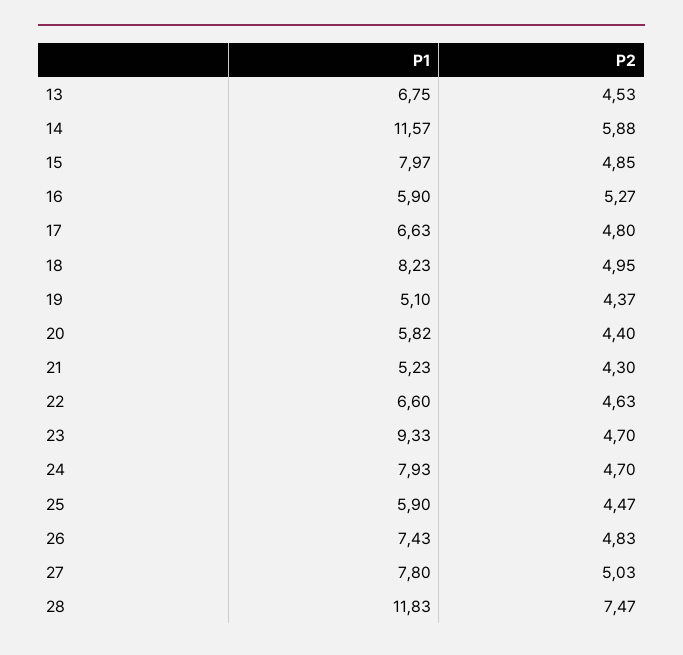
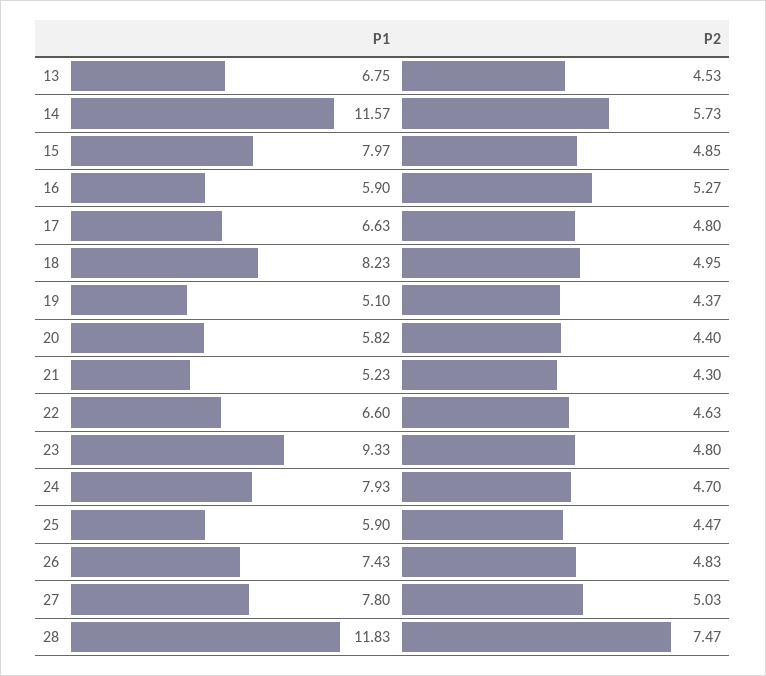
  {
    "P1": {
      "13": 6.75,
      "14": 11.57,
      "15": 7.97,
      "16": 5.9,
      "17": 6.63,
      "18": 8.23,
      "19": 5.1,
      "20": 5.82,
      "21": 5.23,
      "22": 6.6,
      "23": 9.33,
      "24": 7.93,
      "25": 5.9,
      "26": 7.43,
      "27": 7.8,
      "28": 11.83
    },
    "P2": {
      "13": 4.53,
-     "14": 5.88,
+     "14": 5.73,
      "15": 4.85,
      "16": 5.27,
      "17": 4.8,
      "18": 4.95,
      "19": 4.37,
      "20": 4.4,
      "21": 4.3,
      "22": 4.63,
-     "23": 4.7,
+     "23": 4.8,
      "24": 4.7,
      "25": 4.47,
      "26": 4.83,
      "27": 5.03,
      "28": 7.47
    }
  }

